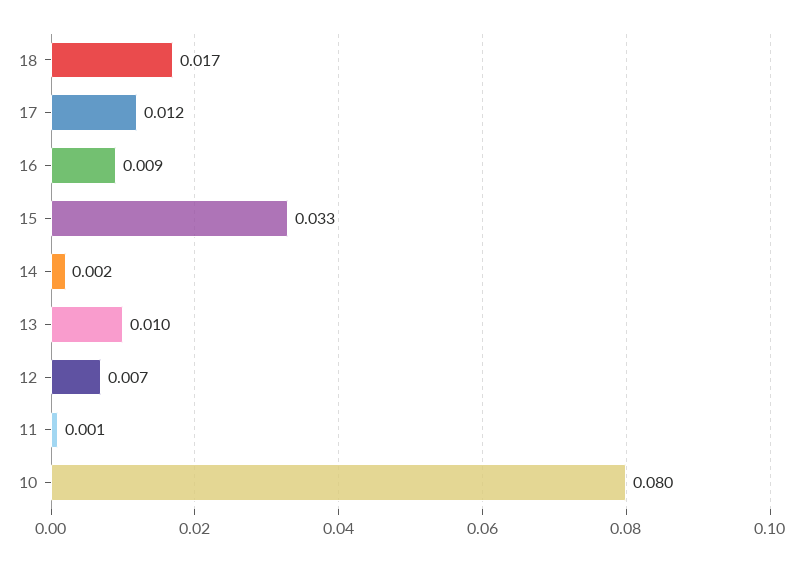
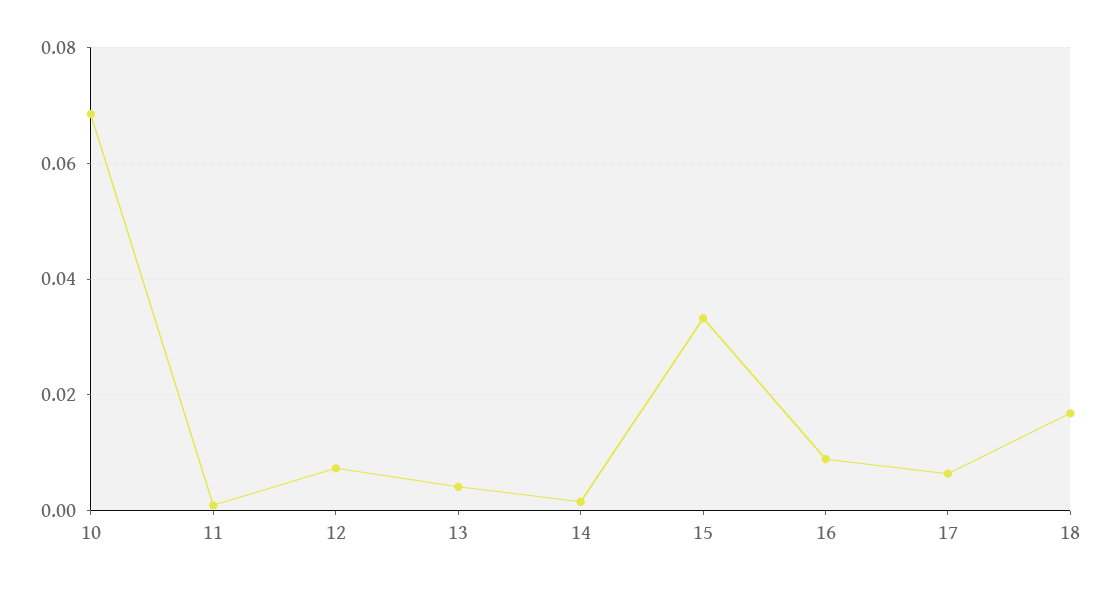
  {
    "18": 0.017,
-   "17": 0.012,
+   "17": 0.006,
    "16": 0.009,
    "15": 0.033,
    "14": 0.002,
-   "13": 0.01,
+   "13": 0.004,
    "12": 0.007,
    "11": 0.001,
-   "10": 0.08
+   "10": 0.068
  }

